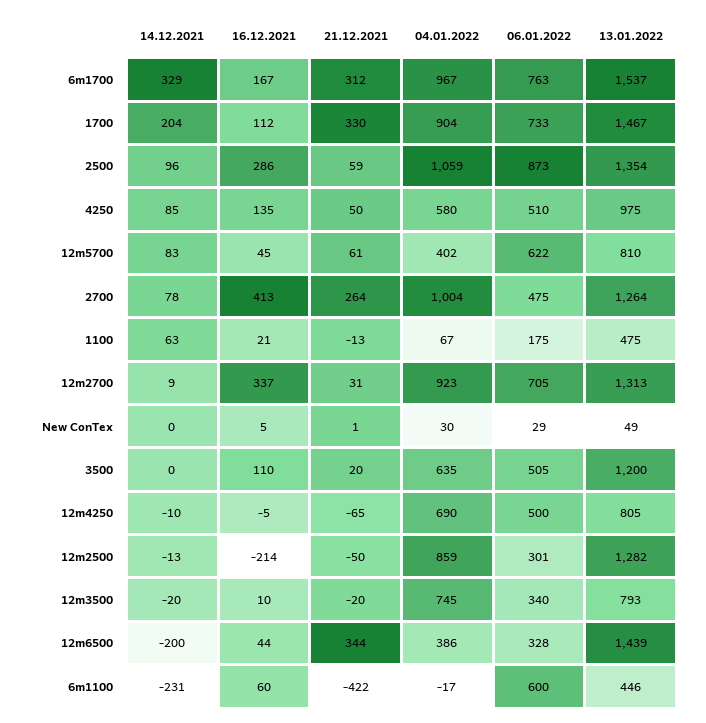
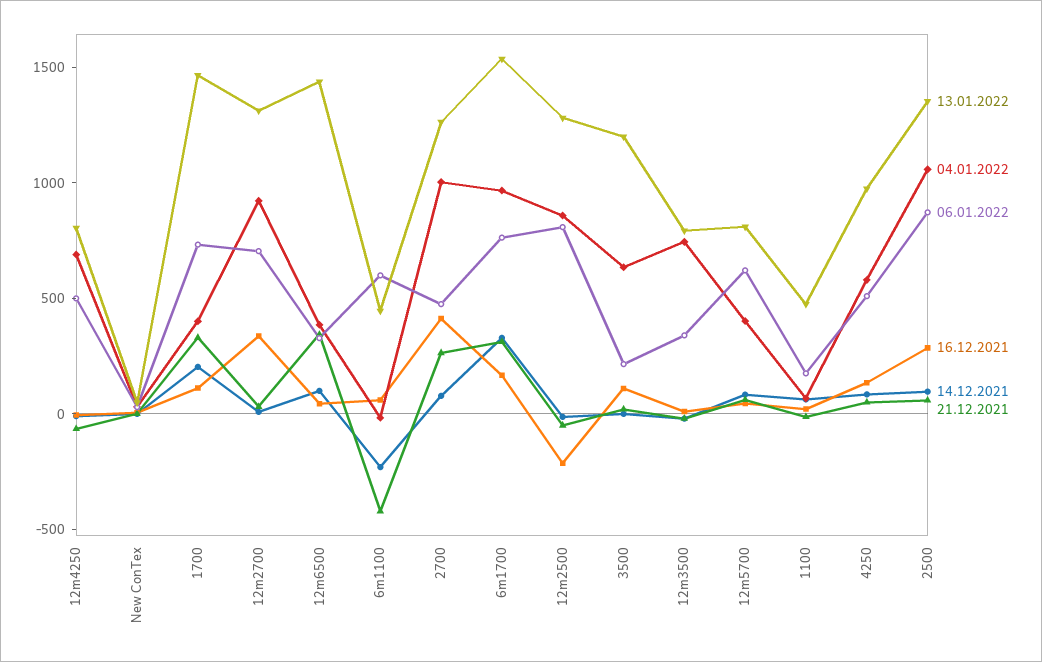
  {
    "14.12.2021": {
      "6m1700": 329,
      "1700": 204,
      "2500": 96,
      "4250": 85,
      "12m5700": 83,
      "2700": 78,
      "1100": 63,
      "12m2700": 9,
      "New ConTex": 0,
      "3500": 0,
      "12m4250": -10,
      "12m2500": -13,
      "12m3500": -20,
-     "12m6500": -200,
+     "12m6500": 100,
      "6m1100": -231
    },
    "16.12.2021": {
      "6m1700": 167,
      "1700": 112,
      "2500": 286,
      "4250": 135,
      "12m5700": 45,
      "2700": 413,
      "1100": 21,
      "12m2700": 337,
      "New ConTex": 5,
      "3500": 110,
      "12m4250": -5,
      "12m2500": -214,
      "12m3500": 10,
      "12m6500": 44,
      "6m1100": 60
    },
    "21.12.2021": {
      "6m1700": 312,
      "1700": 330,
      "2500": 59,
      "4250": 50,
      "12m5700": 61,
      "2700": 264,
      "1100": -13,
      "12m2700": 31,
      "New ConTex": 1,
      "3500": 20,
      "12m4250": -65,
      "12m2500": -50,
      "12m3500": -20,
      "12m6500": 344,
      "6m1100": -422
    },
    "04.01.2022": {
      "6m1700": 967,
-     "1700": 904,
+     "1700": 400,
      "2500": 1059,
      "4250": 580,
      "12m5700": 402,
      "2700": 1004,
      "1100": 67,
      "12m2700": 923,
      "New ConTex": 30,
      "3500": 635,
      "12m4250": 690,
      "12m2500": 859,
      "12m3500": 745,
      "12m6500": 386,
      "6m1100": -17
    },
    "06.01.2022": {
      "6m1700": 763,
      "1700": 733,
      "2500": 873,
      "4250": 510,
      "12m5700": 622,
      "2700": 475,
      "1100": 175,
      "12m2700": 705,
      "New ConTex": 29,
-     "3500": 505,
+     "3500": 200,
      "12m4250": 500,
-     "12m2500": 301,
+     "12m2500": 800,
      "12m3500": 340,
      "12m6500": 328,
      "6m1100": 600
    },
    "13.01.2022": {
      "6m1700": 1537,
      "1700": 1467,
      "2500": 1354,
      "4250": 975,
      "12m5700": 810,
      "2700": 1264,
      "1100": 475,
      "12m2700": 1313,
      "New ConTex": 49,
      "3500": 1200,
      "12m4250": 805,
      "12m2500": 1282,
      "12m3500": 793,
      "12m6500": 1439,
      "6m1100": 446
    }
  }

